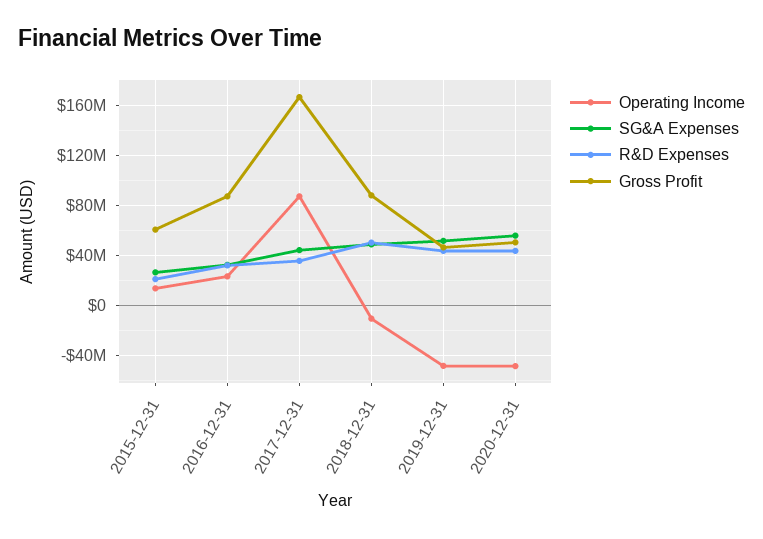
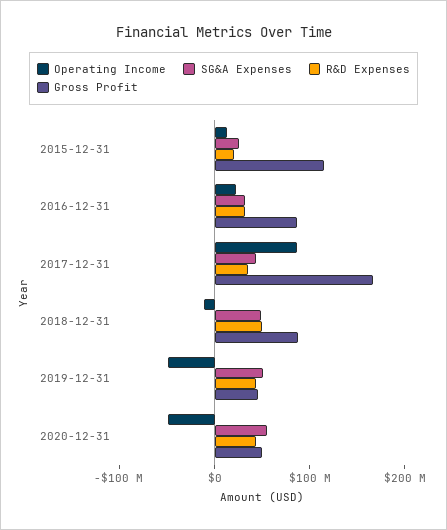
  {
    "Operating Income": {
      "2015-12-31": 15000000,
      "2016-12-31": 25000000,
      "2017-12-31": 85000000,
      "2018-12-31": -10000000,
      "2019-12-31": -50000000,
      "2020-12-31": -50000000
    },
    "SG&A Expenses": {
      "2015-12-31": 25000000,
      "2016-12-31": 30000000,
      "2017-12-31": 45000000,
      "2018-12-31": 50000000,
      "2019-12-31": 50000000,
      "2020-12-31": 55000000
    },
    "R&D Expenses": {
      "2015-12-31": 20000000,
      "2016-12-31": 30000000,
      "2017-12-31": 35000000,
      "2018-12-31": 50000000,
      "2019-12-31": 45000000,
      "2020-12-31": 45000000
    },
    "Gross Profit": {
-     "2015-12-31": 60000000,
+     "2015-12-31": 120000000,
      "2016-12-31": 85000000,
      "2017-12-31": 165000000,
      "2018-12-31": 90000000,
      "2019-12-31": 45000000,
      "2020-12-31": 50000000
    }
  }

